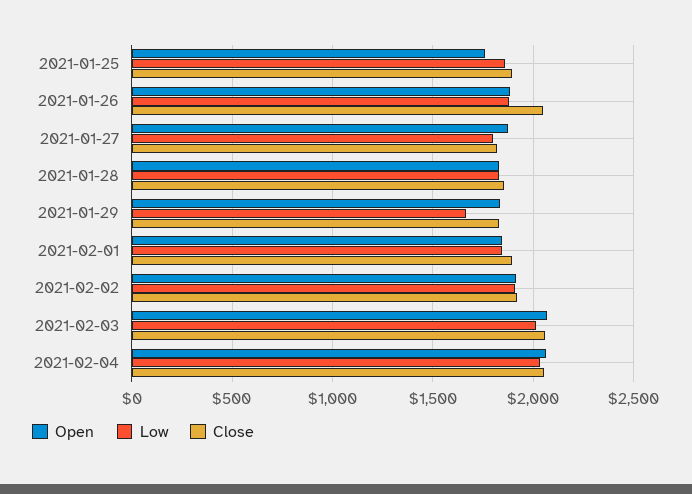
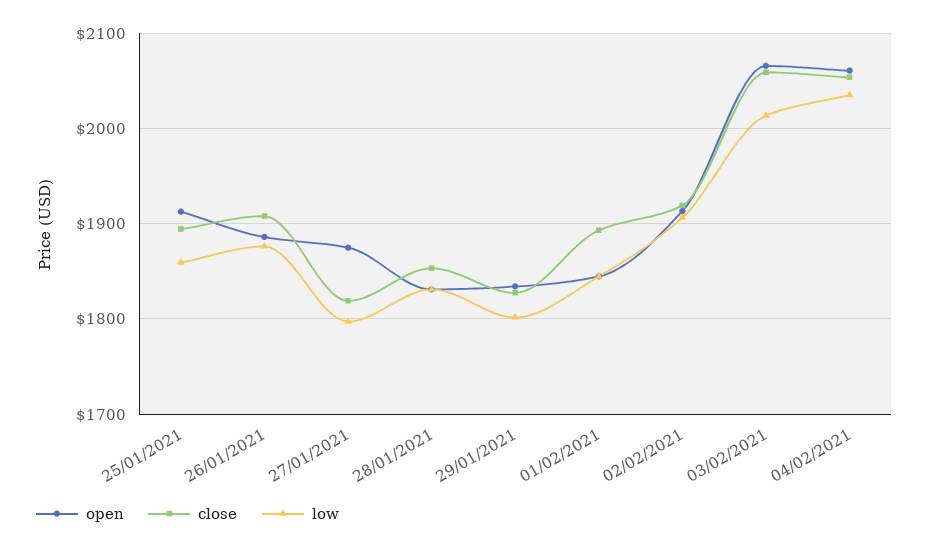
  {
    "Open": {
-     "2021-01-25": 1750,
+     "2021-01-25": 1910,
      "2021-01-26": 1890,
      "2021-01-27": 1870,
      "2021-01-28": 1830,
      "2021-01-29": 1830,
      "2021-02-01": 1840,
      "2021-02-02": 1910,
      "2021-02-03": 2070,
      "2021-02-04": 2060
    },
    "Low": {
      "2021-01-25": 1860,
      "2021-01-26": 1880,
      "2021-01-27": 1800,
      "2021-01-28": 1830,
-     "2021-01-29": 1650,
+     "2021-01-29": 1800,
      "2021-02-01": 1840,
      "2021-02-02": 1910,
      "2021-02-03": 2010,
      "2021-02-04": 2040
    },
    "Close": {
      "2021-01-25": 1890,
-     "2021-01-26": 2050,
+     "2021-01-26": 1910,
      "2021-01-27": 1820,
      "2021-01-28": 1850,
      "2021-01-29": 1830,
      "2021-02-01": 1890,
      "2021-02-02": 1920,
      "2021-02-03": 2060,
      "2021-02-04": 2050
    }
  }

